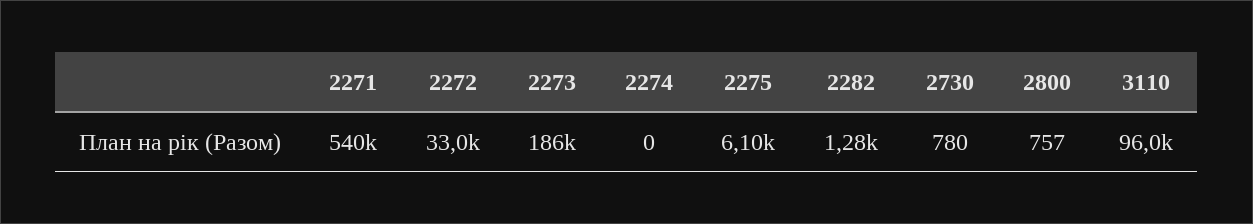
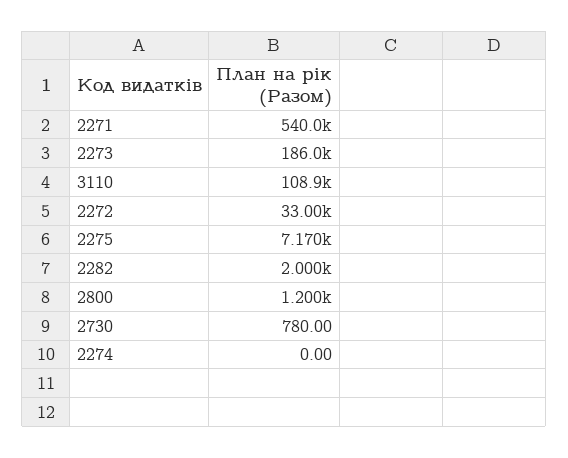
  {
    "2271": 540000,
    "2272": 33000,
    "2273": 186000,
    "2274": 0,
-   "2275": 6100,
+   "2275": 7170,
-   "2282": 1280,
+   "2282": 2000,
    "2730": 780,
-   "2800": 757,
+   "2800": 1200,
-   "3110": 96000
+   "3110": 108900
  }

